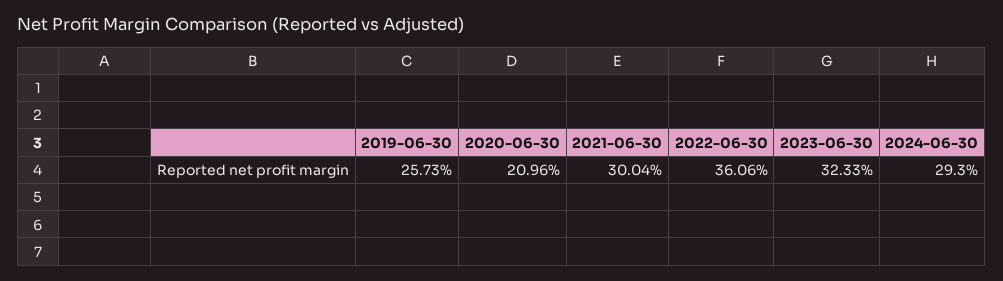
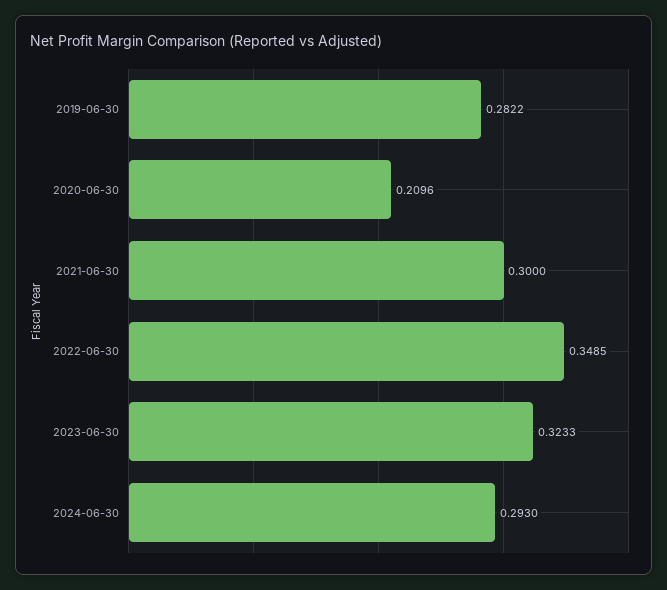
  {
-   "2019-06-30": 0.2573,
+   "2019-06-30": 0.2822,
    "2020-06-30": 0.2096,
-   "2021-06-30": 0.3004,
+   "2021-06-30": 0.3,
-   "2022-06-30": 0.3606,
+   "2022-06-30": 0.3485,
    "2023-06-30": 0.3233,
    "2024-06-30": 0.293
  }

